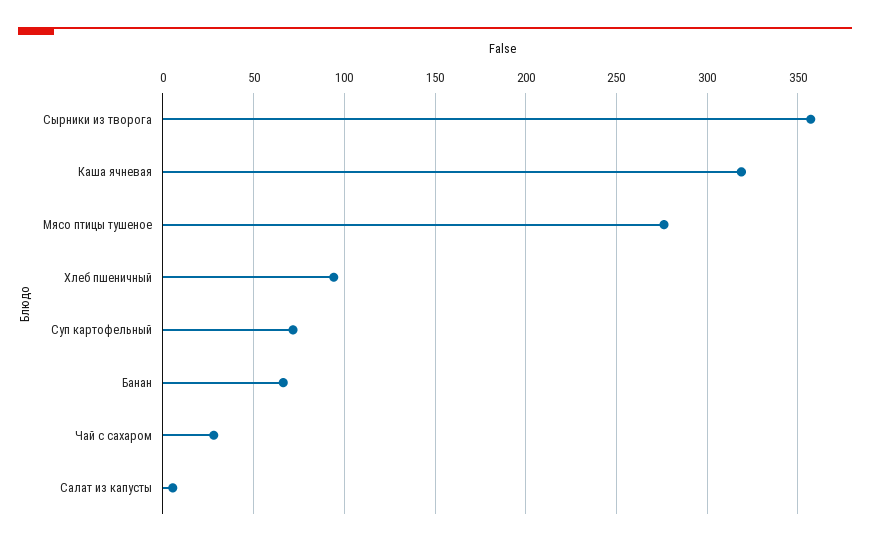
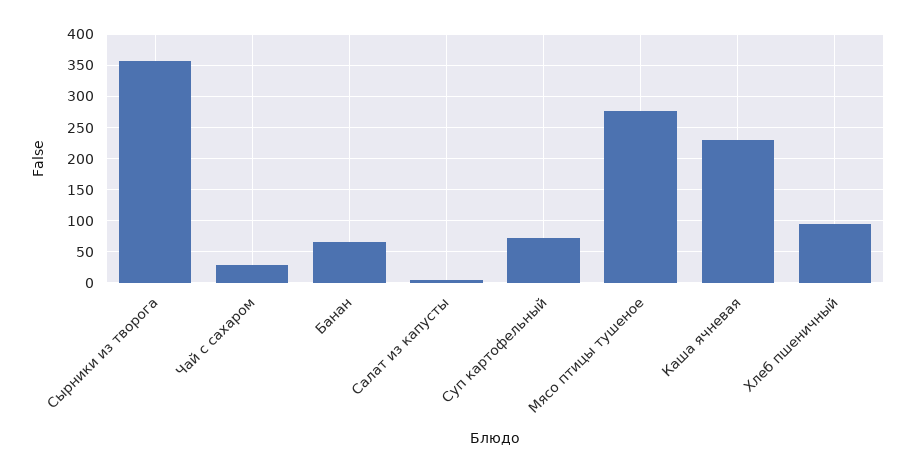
  {
    "Сырники из творога": 355,
-   "Каша ячневая": 320,
+   "Каша ячневая": 230,
    "Мясо птицы тушеное": 275,
    "Хлеб пшеничный": 95,
    "Суп картофельный": 70,
    "Банан": 65,
    "Чай с сахаром": 30,
    "Салат из капусты": 5
  }

